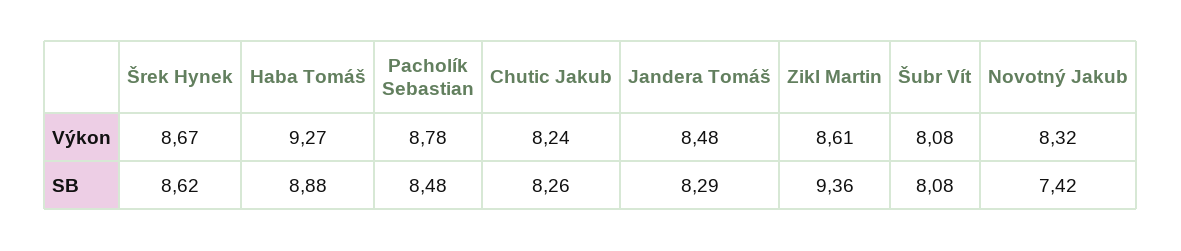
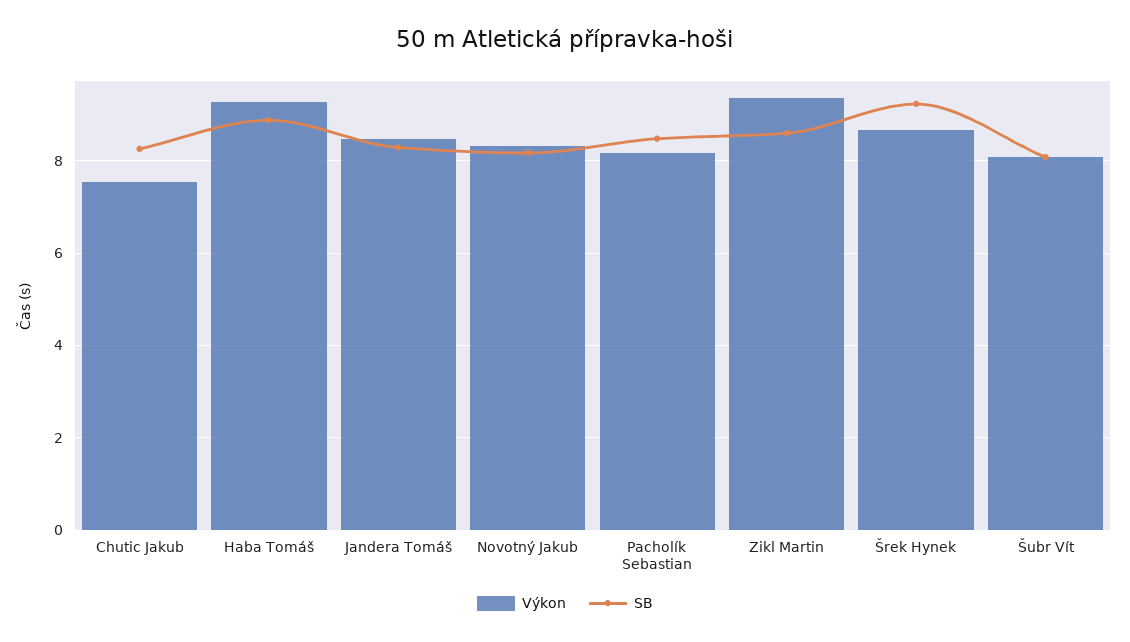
  {
    "Výkon": {
      "Šrek Hynek": 8.67,
      "Haba Tomáš": 9.27,
-     "Pacholík Sebastian": 8.78,
+     "Pacholík Sebastian": 8.2,
-     "Chutic Jakub": 8.24,
+     "Chutic Jakub": 7.6,
      "Jandera Tomáš": 8.48,
-     "Zikl Martin": 8.61,
+     "Zikl Martin": 9.4,
      "Šubr Vít": 8.08,
      "Novotný Jakub": 8.32
    },
    "SB": {
-     "Šrek Hynek": 8.62,
+     "Šrek Hynek": 9.2,
      "Haba Tomáš": 8.88,
      "Pacholík Sebastian": 8.48,
      "Chutic Jakub": 8.26,
      "Jandera Tomáš": 8.29,
-     "Zikl Martin": 9.36,
+     "Zikl Martin": 8.6,
      "Šubr Vít": 8.08,
-     "Novotný Jakub": 7.42
+     "Novotný Jakub": 8.2
    }
  }

